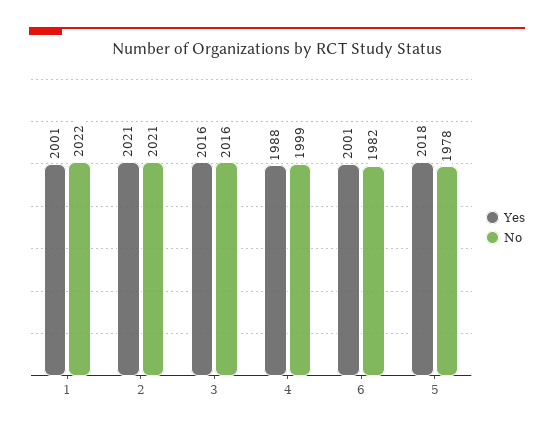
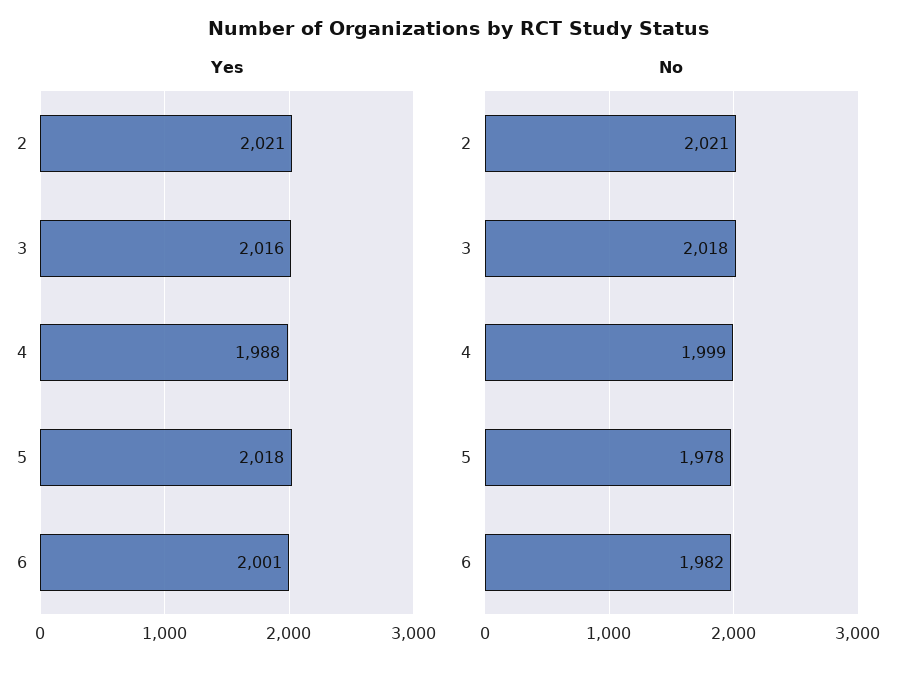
  {
    "Yes": {
-     "1": 2001,
      "2": 2021,
      "3": 2016,
      "4": 1988,
      "6": 2001,
      "5": 2018
    },
    "No": {
-     "1": 2022,
      "2": 2021,
-     "3": 2016,
+     "3": 2018,
      "4": 1999,
      "6": 1982,
      "5": 1978
    }
  }

